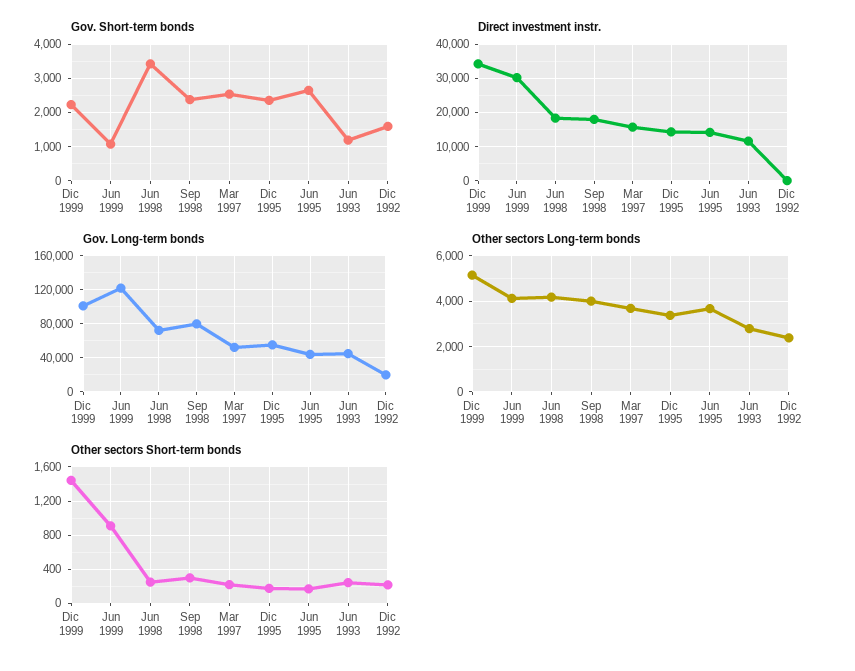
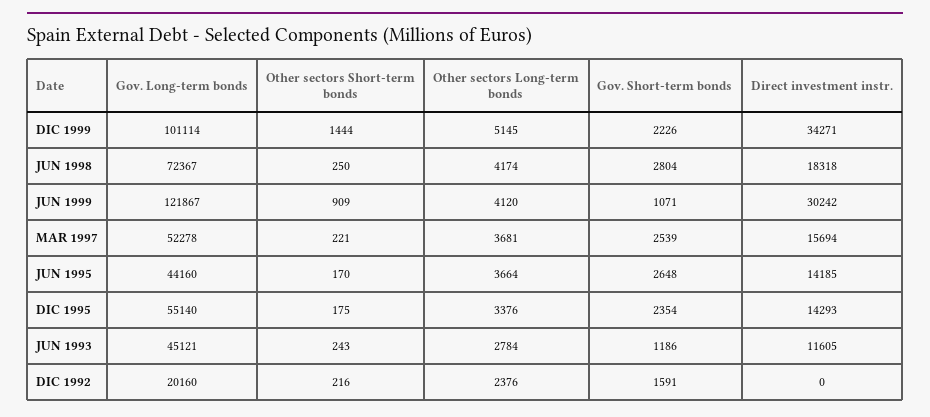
  {
    "Gov. Short-term bonds": {
      "Dic 1999": 2226,
      "Jun 1999": 1071,
-     "Jun 1998": 3400,
+     "Jun 1998": 2804,
-     "Sep 1998": 2400,
      "Mar 1997": 2539,
      "Dic 1995": 2354,
      "Jun 1995": 2648,
      "Jun 1993": 1186,
      "Dic 1992": 1591
    },
    "Direct investment instr.": {
      "Dic 1999": 34271,
      "Jun 1999": 30242,
      "Jun 1998": 18318,
-     "Sep 1998": 18000,
      "Mar 1997": 15694,
      "Dic 1995": 14293,
      "Jun 1995": 14185,
      "Jun 1993": 11605,
      "Dic 1992": 0
    },
    "Gov. Long-term bonds": {
      "Dic 1999": 101114,
      "Jun 1999": 121867,
      "Jun 1998": 72367,
-     "Sep 1998": 80000,
      "Mar 1997": 52278,
      "Dic 1995": 55140,
      "Jun 1995": 44160,
      "Jun 1993": 45121,
      "Dic 1992": 20160
    },
    "Other sectors Long-term bonds": {
      "Dic 1999": 5145,
      "Jun 1999": 4120,
      "Jun 1998": 4174,
-     "Sep 1998": 4000,
      "Mar 1997": 3681,
      "Dic 1995": 3376,
      "Jun 1995": 3664,
      "Jun 1993": 2784,
      "Dic 1992": 2376
    },
    "Other sectors Short-term bonds": {
      "Dic 1999": 1444,
      "Jun 1999": 909,
      "Jun 1998": 250,
-     "Sep 1998": 300,
      "Mar 1997": 221,
      "Dic 1995": 175,
      "Jun 1995": 170,
      "Jun 1993": 243,
      "Dic 1992": 216
    }
  }

